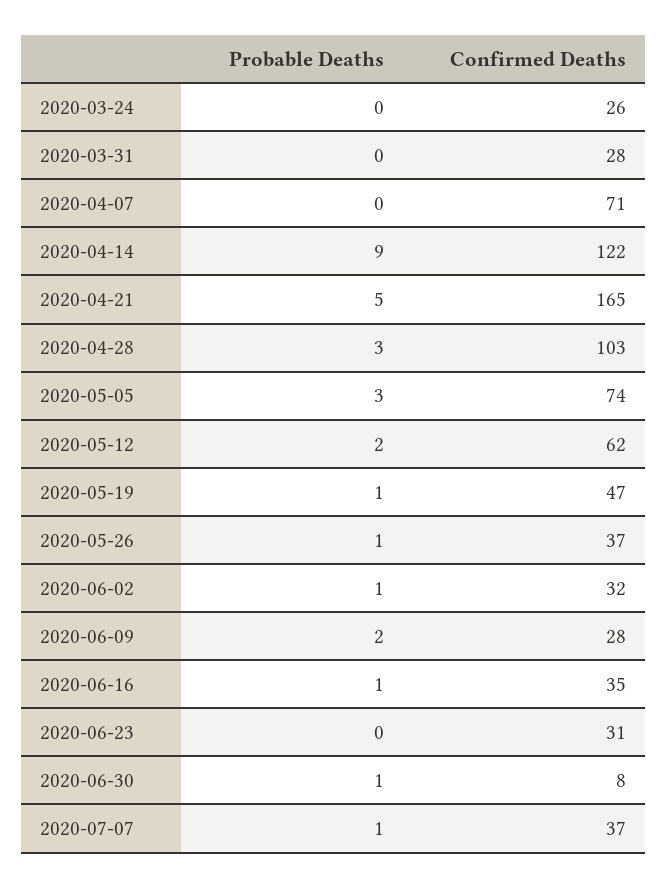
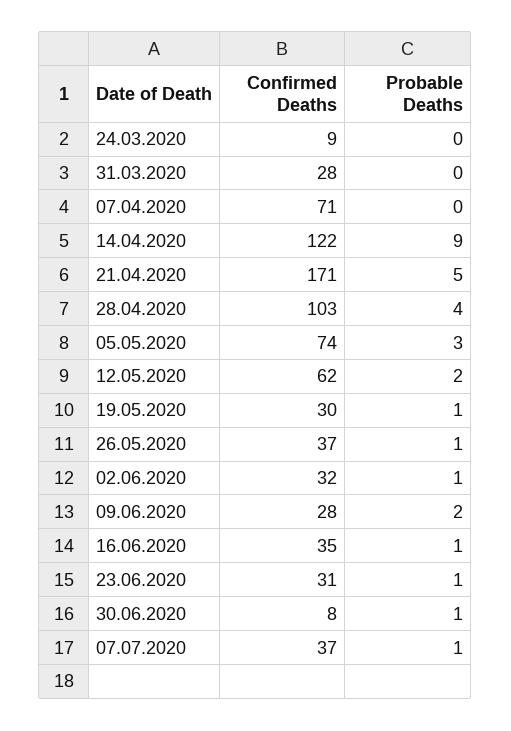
  {
    "Probable Deaths": {
      "2020-03-24": 0,
      "2020-03-31": 0,
      "2020-04-07": 0,
      "2020-04-14": 9,
      "2020-04-21": 5,
-     "2020-04-28": 3,
+     "2020-04-28": 4,
      "2020-05-05": 3,
      "2020-05-12": 2,
      "2020-05-19": 1,
      "2020-05-26": 1,
      "2020-06-02": 1,
      "2020-06-09": 2,
      "2020-06-16": 1,
-     "2020-06-23": 0,
+     "2020-06-23": 1,
      "2020-06-30": 1,
      "2020-07-07": 1
    },
    "Confirmed Deaths": {
-     "2020-03-24": 26,
+     "2020-03-24": 9,
      "2020-03-31": 28,
      "2020-04-07": 71,
      "2020-04-14": 122,
-     "2020-04-21": 165,
+     "2020-04-21": 171,
      "2020-04-28": 103,
      "2020-05-05": 74,
      "2020-05-12": 62,
-     "2020-05-19": 47,
+     "2020-05-19": 30,
      "2020-05-26": 37,
      "2020-06-02": 32,
      "2020-06-09": 28,
      "2020-06-16": 35,
      "2020-06-23": 31,
      "2020-06-30": 8,
      "2020-07-07": 37
    }
  }

